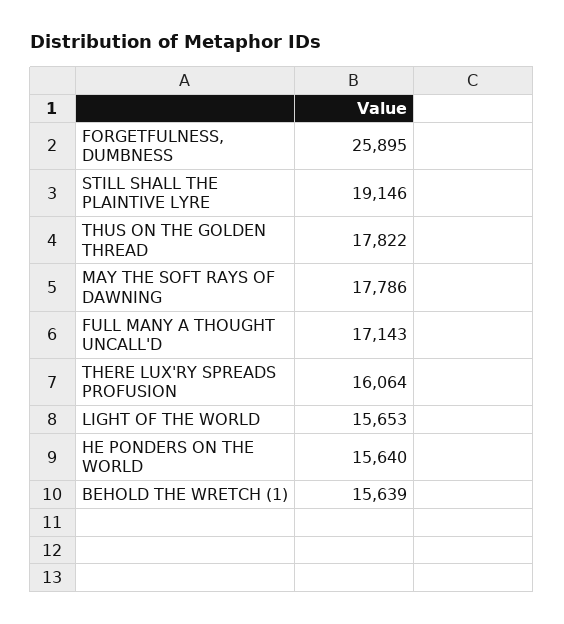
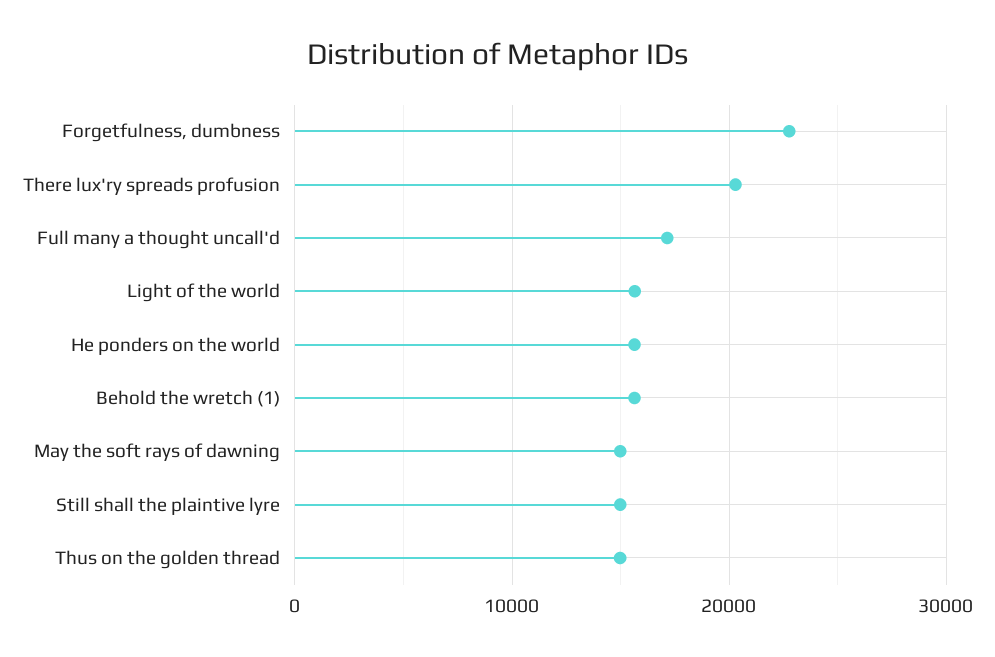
  {
-   "FORGETFULNESS, DUMBNESS": 25895,
+   "FORGETFULNESS, DUMBNESS": 23000,
-   "STILL SHALL THE PLAINTIVE LYRE": 19146,
+   "STILL SHALL THE PLAINTIVE LYRE": 15000,
-   "THUS ON THE GOLDEN THREAD": 17822,
+   "THUS ON THE GOLDEN THREAD": 15000,
-   "MAY THE SOFT RAYS OF DAWNING": 17786,
+   "MAY THE SOFT RAYS OF DAWNING": 15000,
    "FULL MANY A THOUGHT UNCALL'D": 17143,
-   "THERE LUX'RY SPREADS PROFUSION": 16064,
+   "THERE LUX'RY SPREADS PROFUSION": 20000,
    "LIGHT OF THE WORLD": 15653,
    "HE PONDERS ON THE WORLD": 15640,
    "BEHOLD THE WRETCH (1)": 15639
  }

